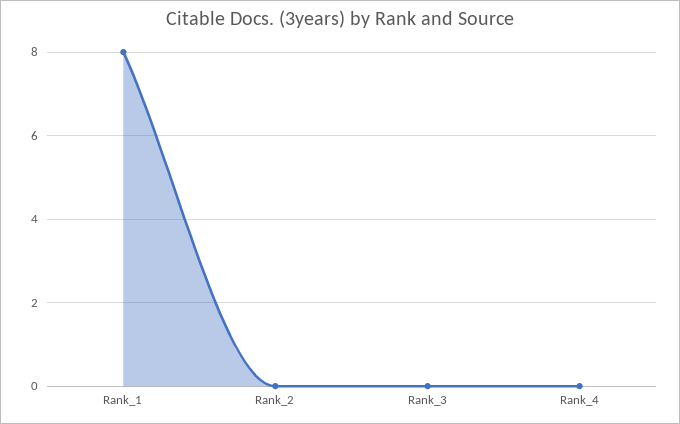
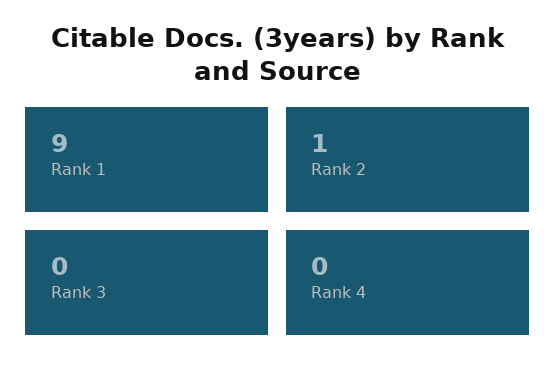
  {
-   "Rank_1": 8,
+   "Rank_1": 9,
-   "Rank_2": 0,
+   "Rank_2": 1,
    "Rank_3": 0,
    "Rank_4": 0
  }

